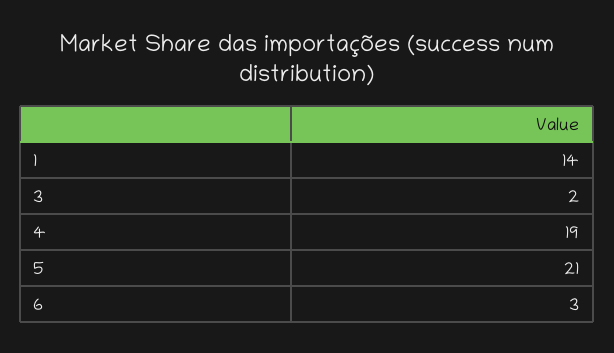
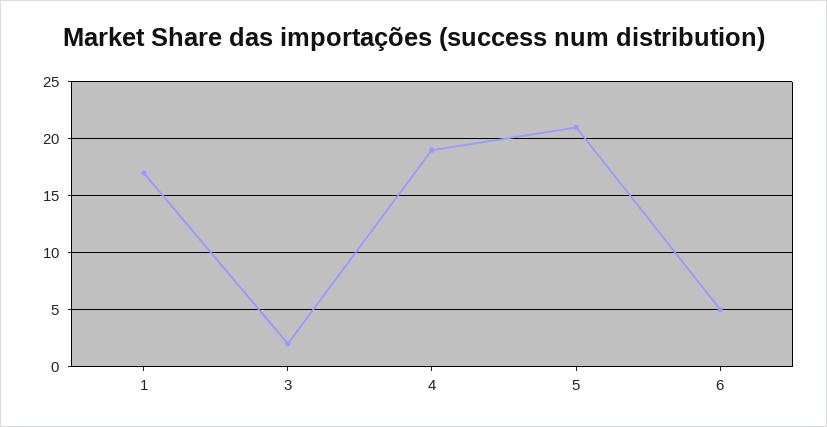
  {
-   "1": 14,
+   "1": 17,
    "3": 2,
    "4": 19,
    "5": 21,
-   "6": 3
+   "6": 5
  }

